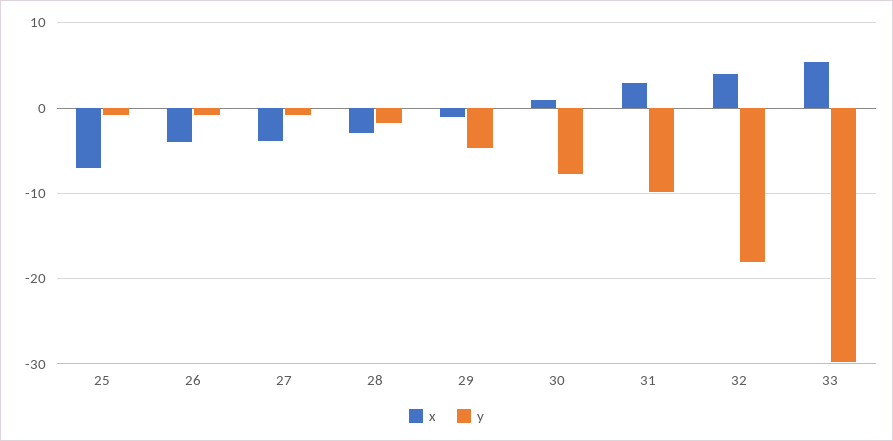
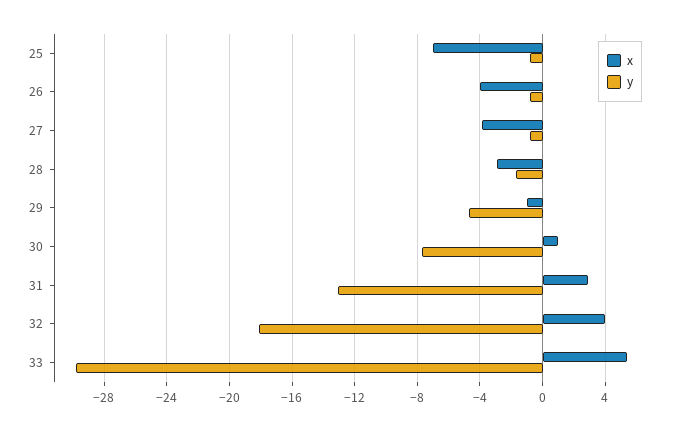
  {
    "x": {
      "25": -7,
      "26": -4,
      "27": -4,
      "28": -3,
      "29": -1,
      "30": 1,
      "31": 3,
      "32": 4,
      "33": 5.5
    },
    "y": {
      "25": -1,
      "26": -1,
      "27": -1,
      "28": -1.5,
      "29": -4.5,
      "30": -7.5,
-     "31": -10,
+     "31": -13,
      "32": -18,
      "33": -30
    }
  }

